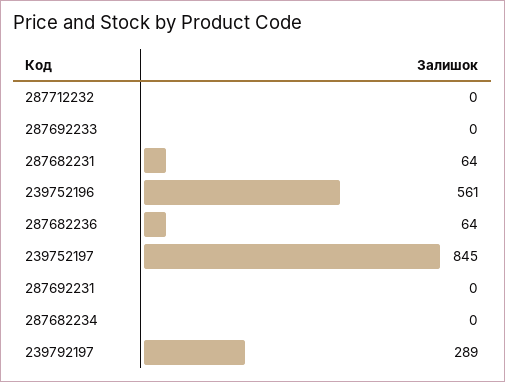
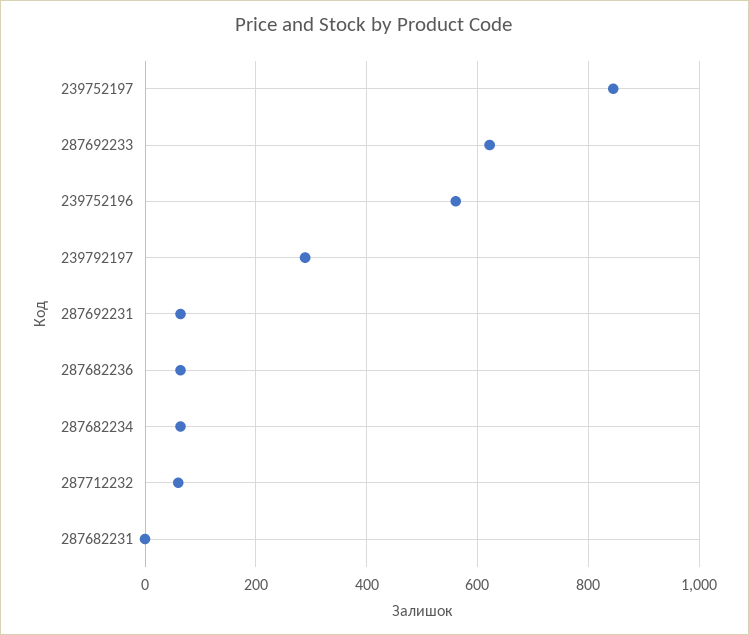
  {
-   "287712232": 0,
+   "287712232": 60,
-   "287692233": 0,
+   "287692233": 620,
-   "287682231": 64,
+   "287682231": 0,
    "239752196": 561,
    "287682236": 64,
    "239752197": 845,
-   "287692231": 0,
+   "287692231": 60,
-   "287682234": 0,
+   "287682234": 60,
    "239792197": 289
  }

